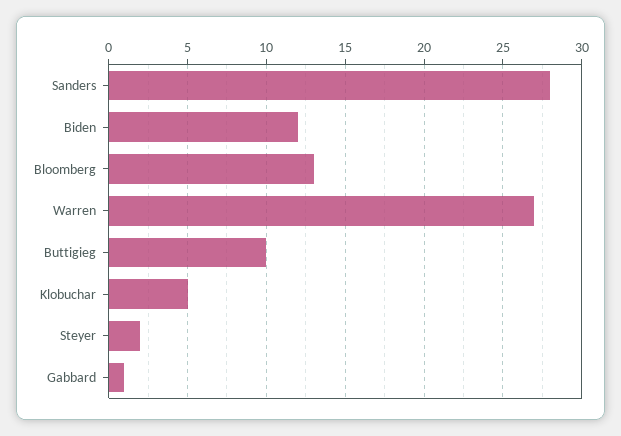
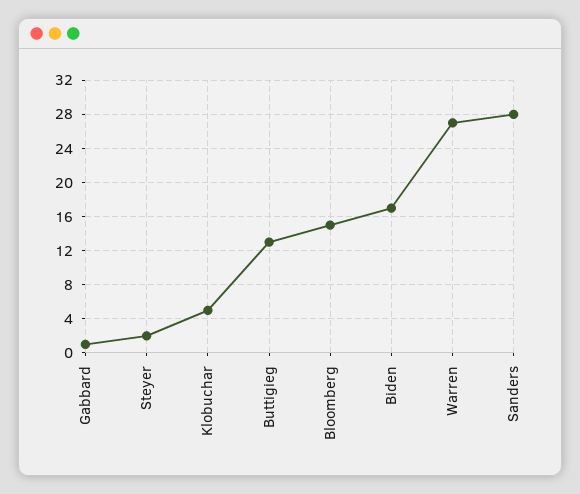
  {
    "Sanders": 28,
-   "Biden": 12,
+   "Biden": 17,
-   "Bloomberg": 13,
+   "Bloomberg": 15,
    "Warren": 27,
-   "Buttigieg": 10,
+   "Buttigieg": 13,
    "Klobuchar": 5,
    "Steyer": 2,
    "Gabbard": 1
  }

